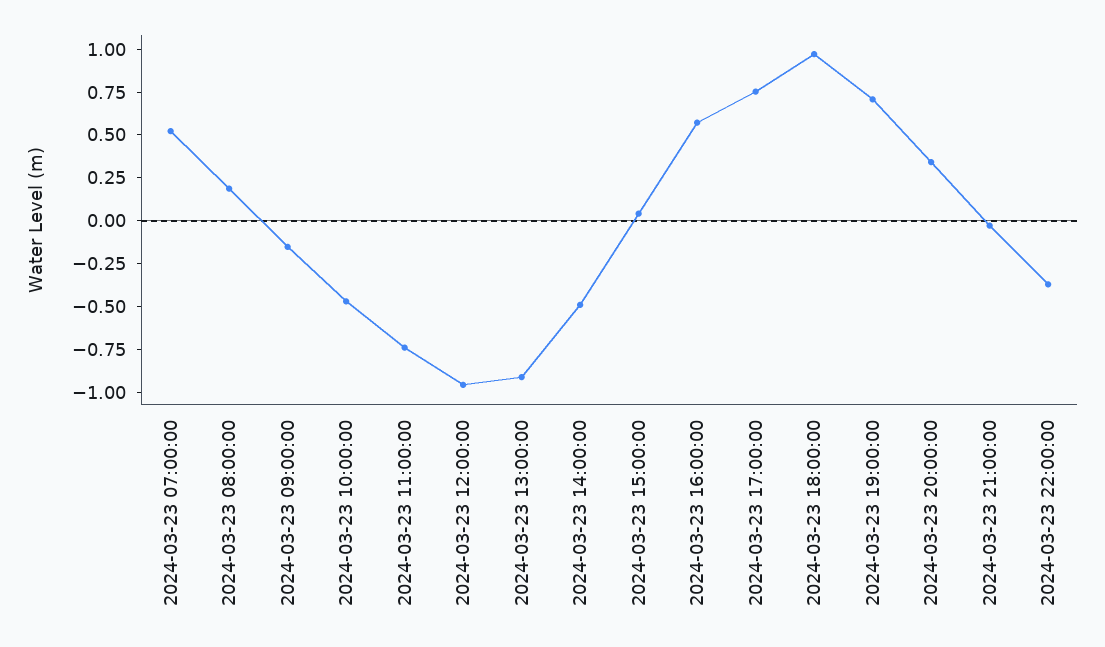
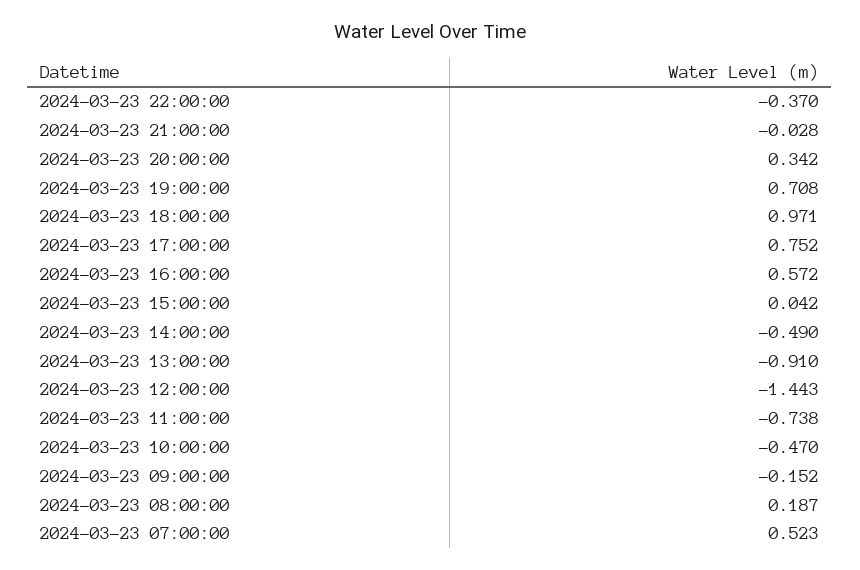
  {
    "2024-03-23 07:00:00": 0.523,
    "2024-03-23 08:00:00": 0.187,
    "2024-03-23 09:00:00": -0.152,
    "2024-03-23 10:00:00": -0.47,
    "2024-03-23 11:00:00": -0.738,
-   "2024-03-23 12:00:00": -0.95,
+   "2024-03-23 12:00:00": -1.443,
    "2024-03-23 13:00:00": -0.91,
    "2024-03-23 14:00:00": -0.49,
    "2024-03-23 15:00:00": 0.042,
    "2024-03-23 16:00:00": 0.572,
    "2024-03-23 17:00:00": 0.752,
    "2024-03-23 18:00:00": 0.971,
    "2024-03-23 19:00:00": 0.708,
    "2024-03-23 20:00:00": 0.342,
    "2024-03-23 21:00:00": -0.028,
    "2024-03-23 22:00:00": -0.37
  }

